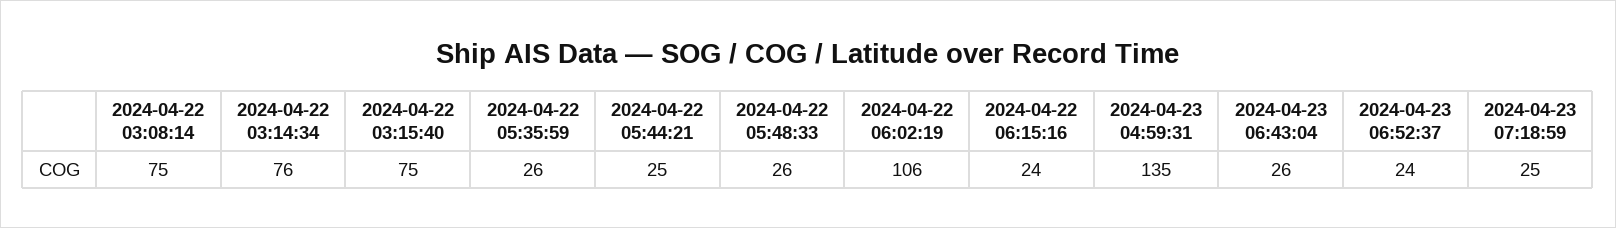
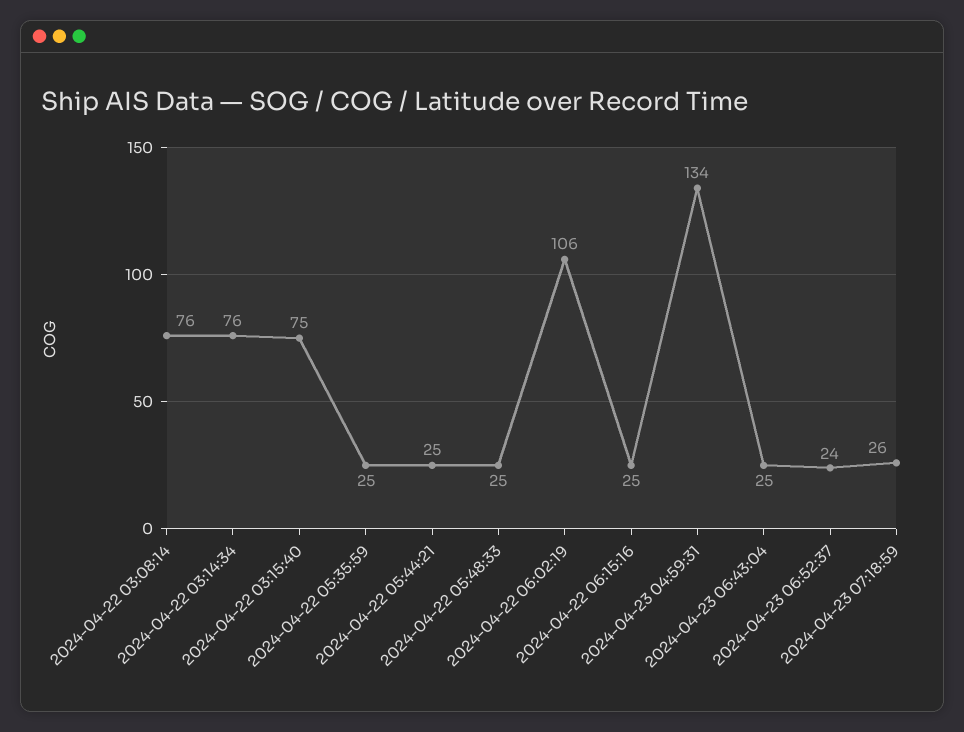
  {
-   "2024-04-22 03:08:14": 75,
+   "2024-04-22 03:08:14": 76,
    "2024-04-22 03:14:34": 76,
    "2024-04-22 03:15:40": 75,
-   "2024-04-22 05:35:59": 26,
+   "2024-04-22 05:35:59": 25,
    "2024-04-22 05:44:21": 25,
-   "2024-04-22 05:48:33": 26,
+   "2024-04-22 05:48:33": 25,
    "2024-04-22 06:02:19": 106,
-   "2024-04-22 06:15:16": 24,
+   "2024-04-22 06:15:16": 25,
-   "2024-04-23 04:59:31": 135,
+   "2024-04-23 04:59:31": 134,
-   "2024-04-23 06:43:04": 26,
+   "2024-04-23 06:43:04": 25,
    "2024-04-23 06:52:37": 24,
-   "2024-04-23 07:18:59": 25
+   "2024-04-23 07:18:59": 26
  }

